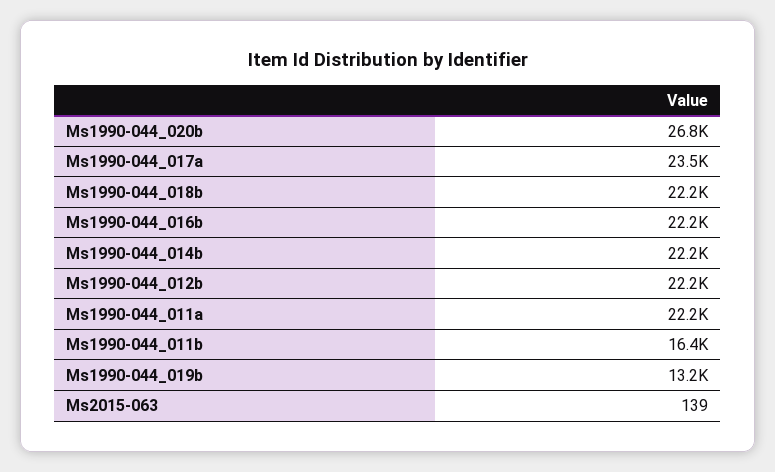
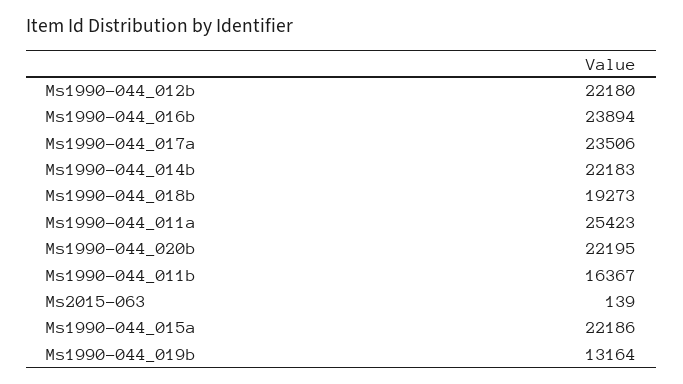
  {
-   "Ms1990-044_020b": 26800,
+   "Ms1990-044_020b": 22195,
    "Ms1990-044_017a": 23506,
-   "Ms1990-044_018b": 22200,
+   "Ms1990-044_018b": 19273,
-   "Ms1990-044_016b": 22200,
+   "Ms1990-044_016b": 23894,
    "Ms1990-044_014b": 22183,
    "Ms1990-044_012b": 22180,
-   "Ms1990-044_011a": 22200,
+   "Ms1990-044_011a": 25423,
    "Ms1990-044_011b": 16367,
    "Ms1990-044_019b": 13164,
-   "Ms2015-063": 139
+   "Ms2015-063": 139,
+   "Ms1990-044_015a": 22186
  }

